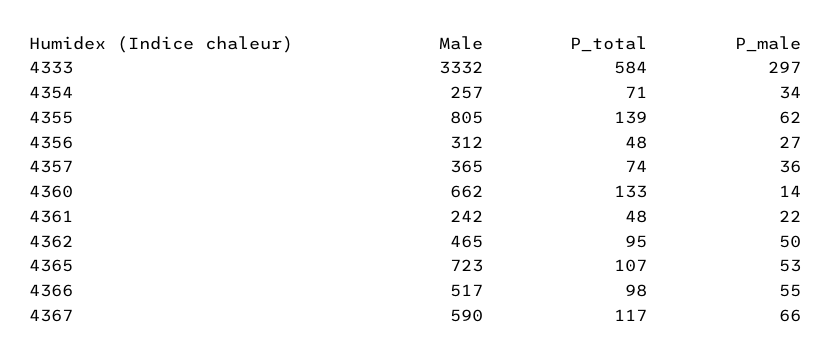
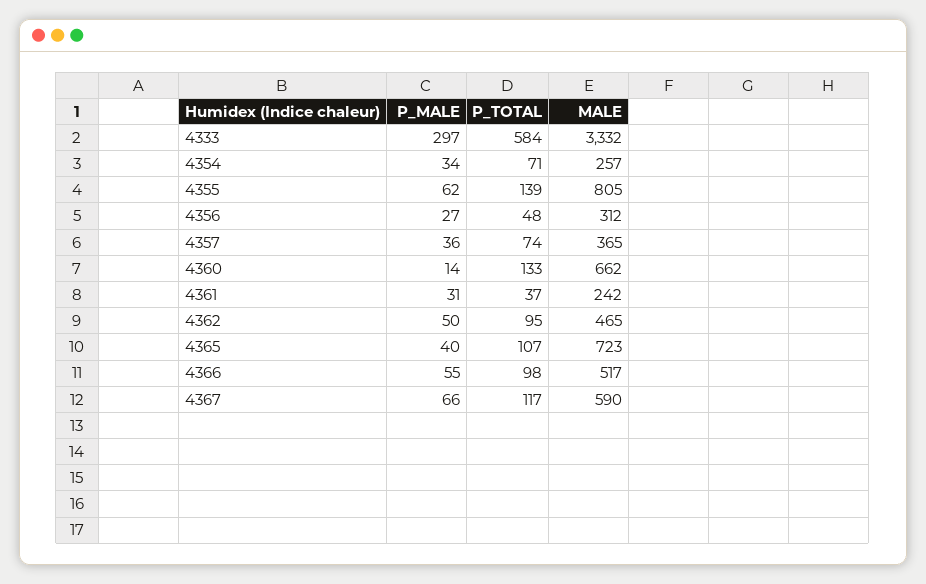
  {
    "Male": {
      "4333": 3332,
      "4354": 257,
      "4355": 805,
      "4356": 312,
      "4357": 365,
      "4360": 662,
      "4361": 242,
      "4362": 465,
      "4365": 723,
      "4366": 517,
      "4367": 590
    },
    "P_total": {
      "4333": 584,
      "4354": 71,
      "4355": 139,
      "4356": 48,
      "4357": 74,
      "4360": 133,
-     "4361": 48,
+     "4361": 37,
      "4362": 95,
      "4365": 107,
      "4366": 98,
      "4367": 117
    },
    "P_male": {
      "4333": 297,
      "4354": 34,
      "4355": 62,
      "4356": 27,
      "4357": 36,
      "4360": 14,
-     "4361": 22,
+     "4361": 31,
      "4362": 50,
-     "4365": 53,
+     "4365": 40,
      "4366": 55,
      "4367": 66
    }
  }

